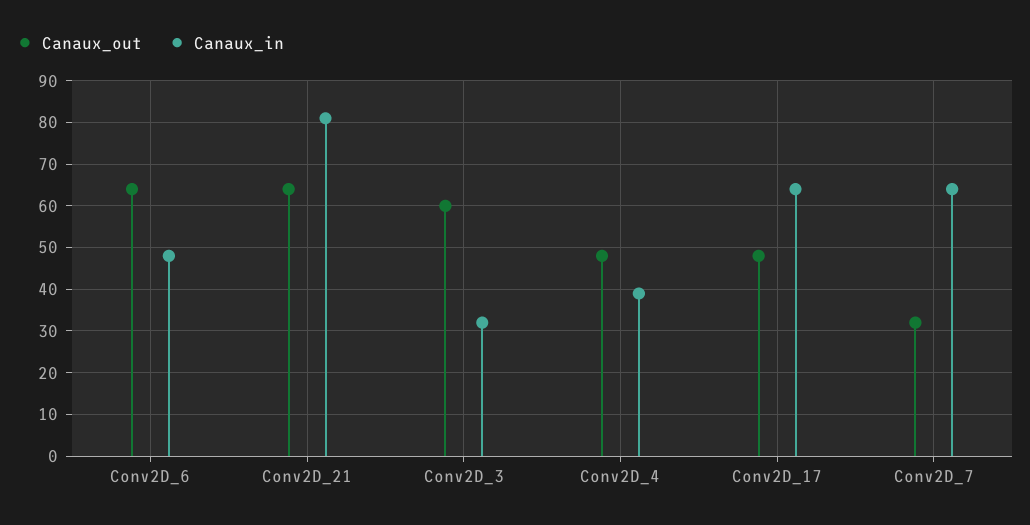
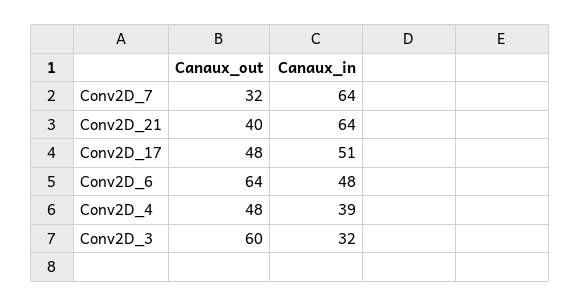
  {
    "Canaux_out": {
      "Conv2D_6": 64,
-     "Conv2D_21": 65,
+     "Conv2D_21": 40,
      "Conv2D_3": 60,
      "Conv2D_4": 48,
      "Conv2D_17": 48,
      "Conv2D_7": 32
    },
    "Canaux_in": {
      "Conv2D_6": 48,
-     "Conv2D_21": 80,
+     "Conv2D_21": 64,
      "Conv2D_3": 32,
      "Conv2D_4": 39,
-     "Conv2D_17": 65,
+     "Conv2D_17": 51,
      "Conv2D_7": 64
    }
  }

